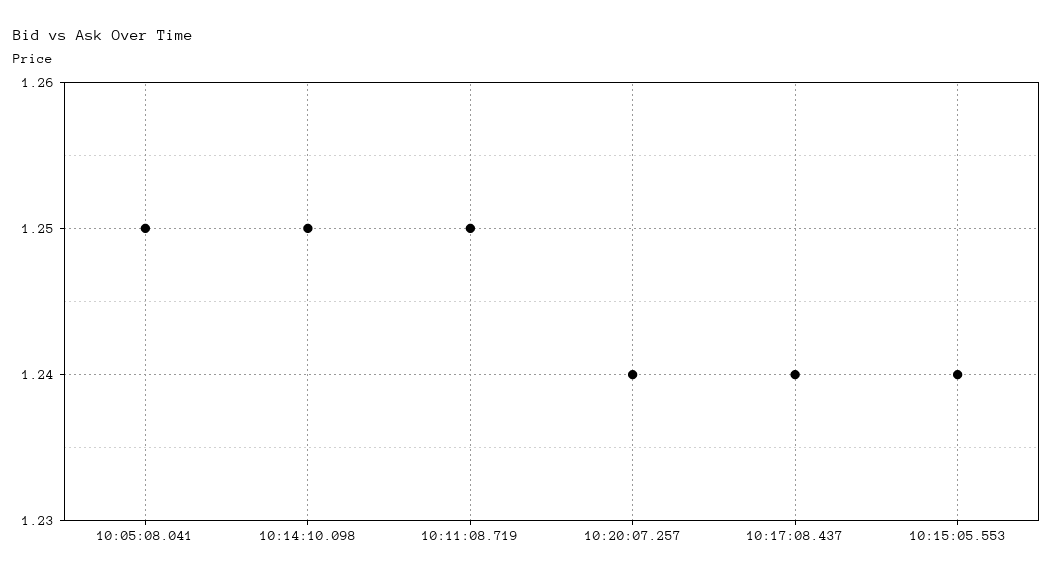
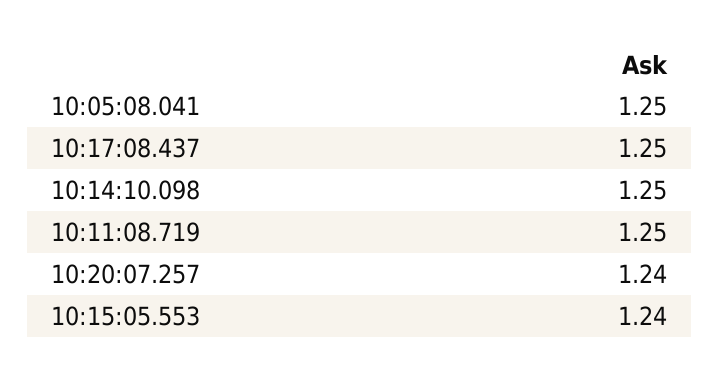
  {
    "10:05:08.041": 1.25,
    "10:14:10.098": 1.25,
    "10:11:08.719": 1.25,
    "10:20:07.257": 1.24,
-   "10:17:08.437": 1.24,
+   "10:17:08.437": 1.25,
    "10:15:05.553": 1.24
  }

